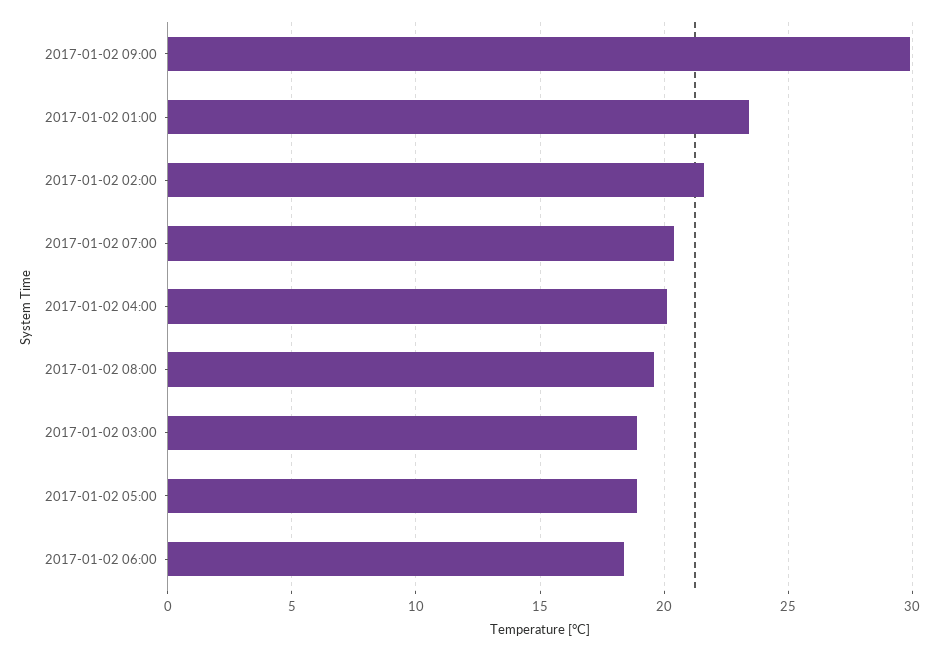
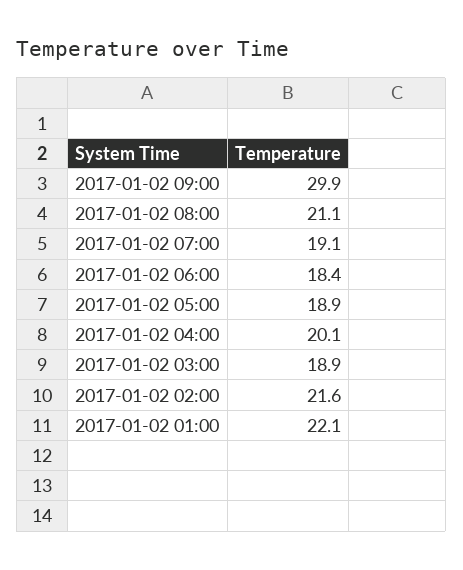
  {
    "2017-01-02 09:00": 29.9,
-   "2017-01-02 01:00": 23.5,
+   "2017-01-02 01:00": 22.1,
    "2017-01-02 02:00": 21.6,
-   "2017-01-02 07:00": 20.5,
+   "2017-01-02 07:00": 19.1,
    "2017-01-02 04:00": 20.1,
-   "2017-01-02 08:00": 19.5,
+   "2017-01-02 08:00": 21.1,
    "2017-01-02 03:00": 18.9,
    "2017-01-02 05:00": 18.9,
    "2017-01-02 06:00": 18.4
  }

